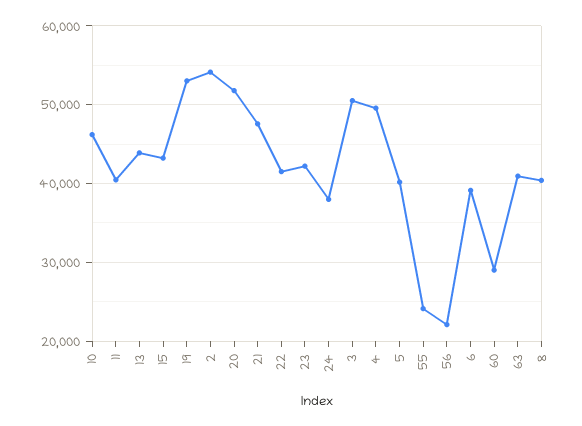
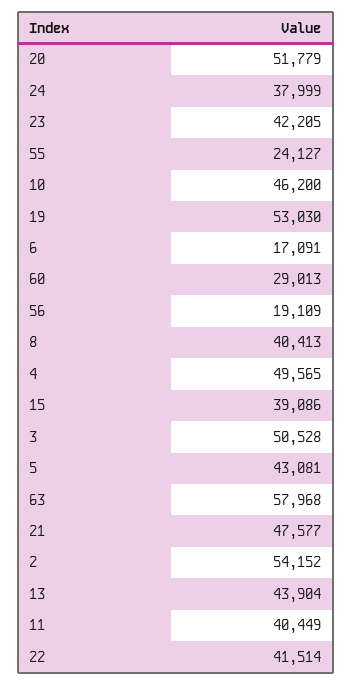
  {
    "10": 46200,
    "11": 40449,
    "13": 43904,
-   "15": 43000,
+   "15": 39086,
    "19": 53030,
    "2": 54152,
    "20": 51779,
    "21": 47577,
    "22": 41514,
    "23": 42205,
    "24": 37999,
    "3": 50528,
    "4": 49565,
-   "5": 40000,
+   "5": 43081,
    "55": 24127,
-   "56": 22000,
+   "56": 19109,
-   "6": 39000,
+   "6": 17091,
    "60": 29013,
-   "63": 41000,
+   "63": 57968,
    "8": 40413
  }

